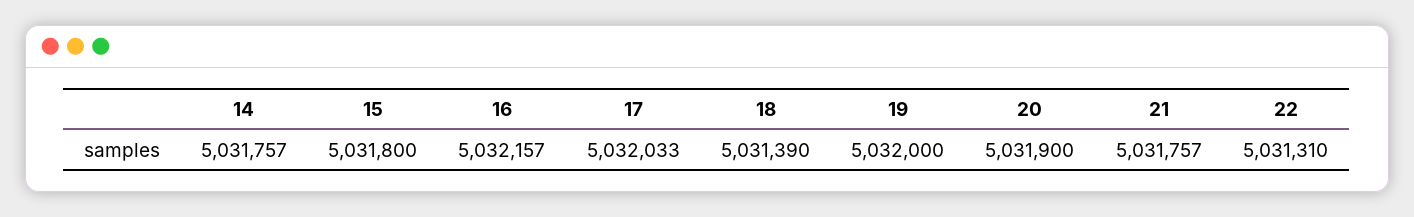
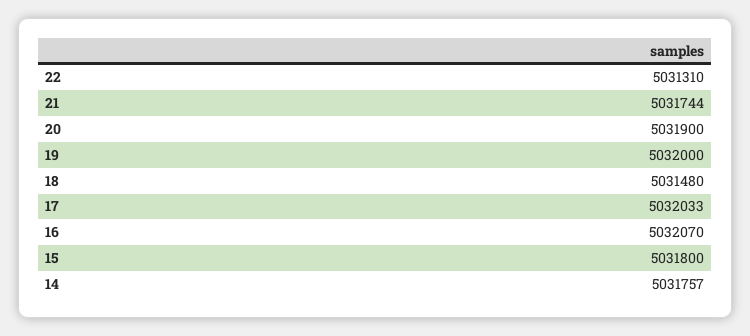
  {
    "14": 5031757,
    "15": 5031800,
-   "16": 5032157,
+   "16": 5032070,
    "17": 5032033,
-   "18": 5031390,
+   "18": 5031480,
    "19": 5032000,
    "20": 5031900,
-   "21": 5031757,
+   "21": 5031744,
    "22": 5031310
  }

